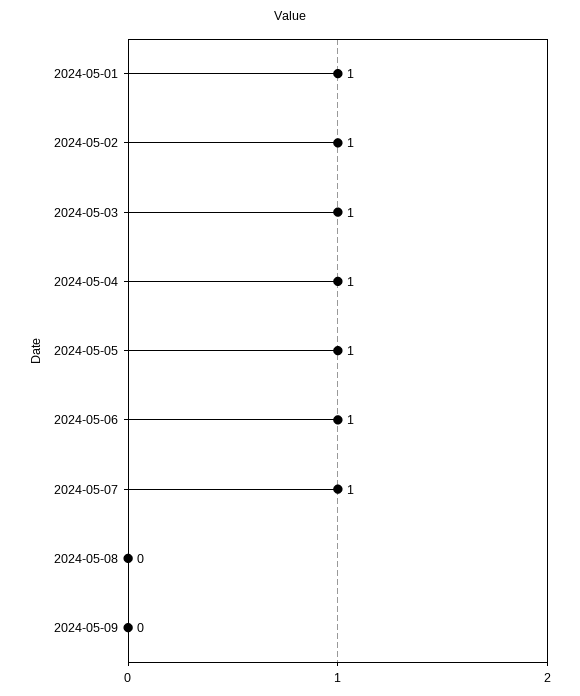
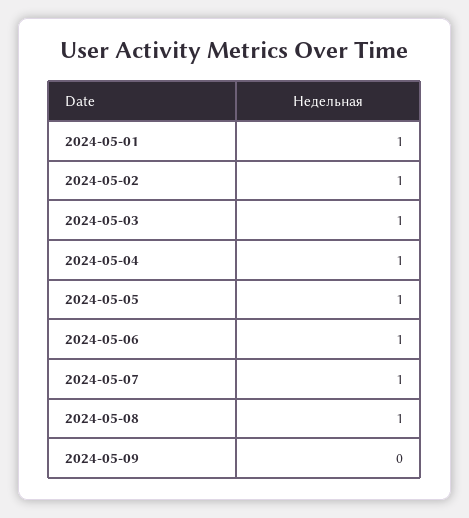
  {
    "2024-05-01": 1,
    "2024-05-02": 1,
    "2024-05-03": 1,
    "2024-05-04": 1,
    "2024-05-05": 1,
    "2024-05-06": 1,
    "2024-05-07": 1,
-   "2024-05-08": 0,
+   "2024-05-08": 1,
    "2024-05-09": 0
  }

